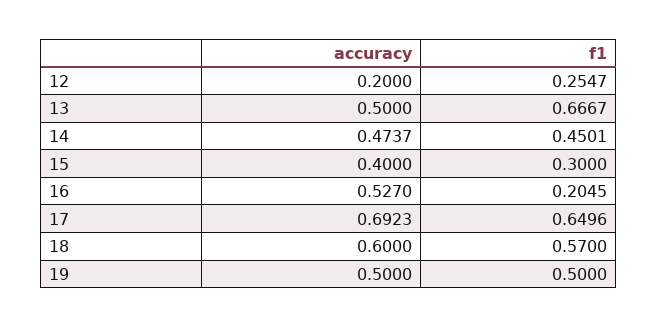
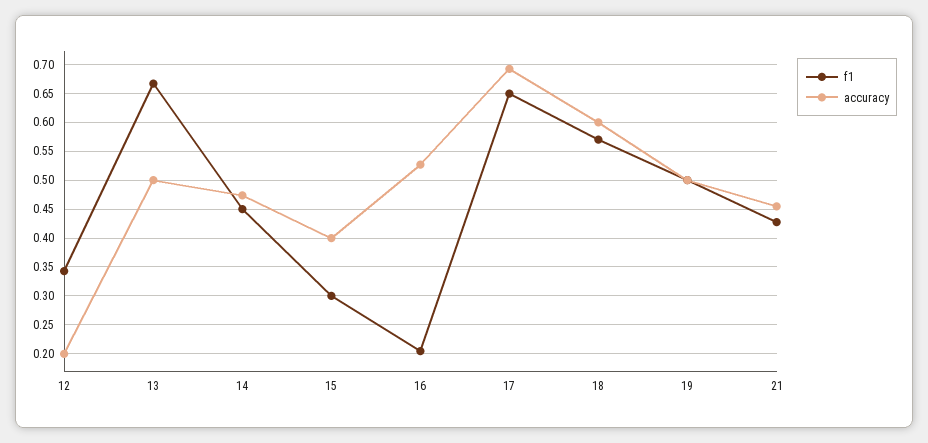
  {
    "accuracy": {
      "12": 0.2,
      "13": 0.5,
      "14": 0.4737,
      "15": 0.4,
      "16": 0.527,
      "17": 0.6923,
      "18": 0.6,
-     "19": 0.5
+     "19": 0.5,
+     "21": 0.45
    },
    "f1": {
-     "12": 0.2547,
+     "12": 0.35,
      "13": 0.6667,
      "14": 0.4501,
      "15": 0.3,
      "16": 0.2045,
      "17": 0.6496,
      "18": 0.57,
-     "19": 0.5
+     "19": 0.5,
+     "21": 0.425
    }
  }

